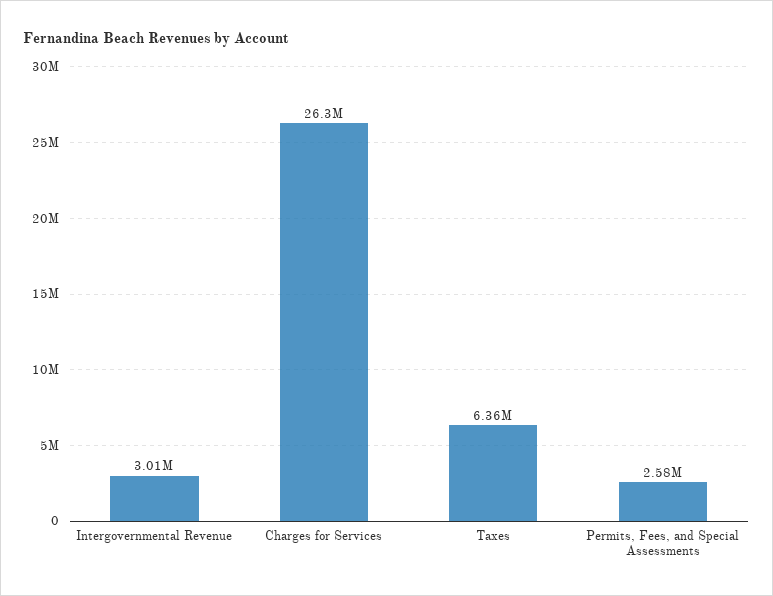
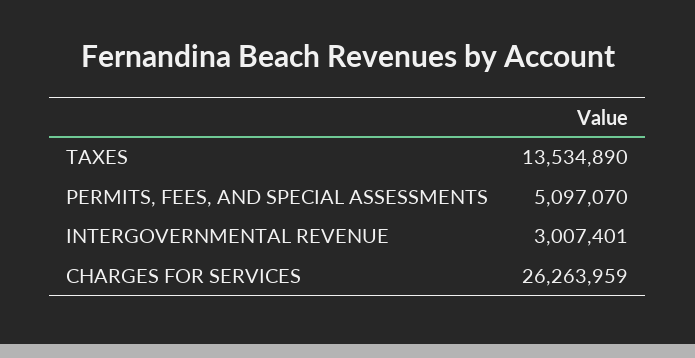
  {
    "Intergovernmental Revenue": 3007401,
    "Charges for Services": 26263959,
-   "Taxes": 6360000,
+   "Taxes": 13534890,
-   "Permits, Fees, and Special Assessments": 2580000
+   "Permits, Fees, and Special Assessments": 5097070
  }

